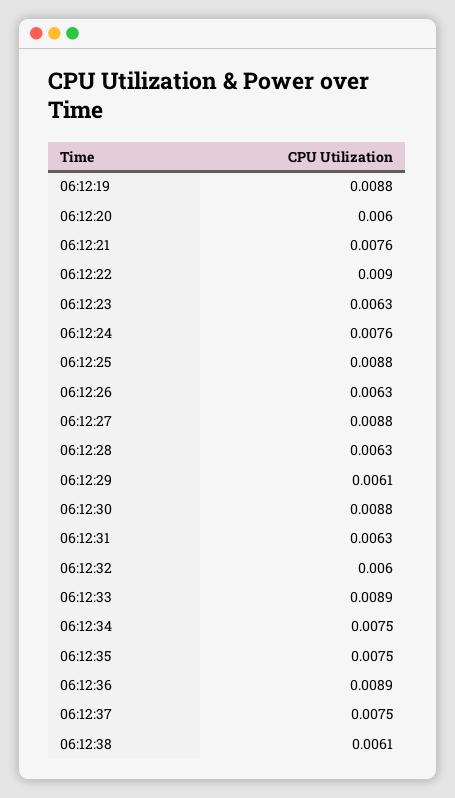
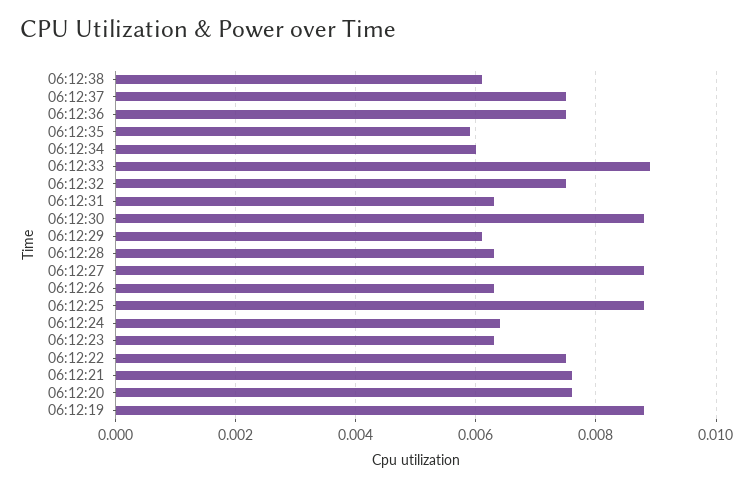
  {
    "06:12:19": 0.0088,
-   "06:12:20": 0.006,
+   "06:12:20": 0.0075,
    "06:12:21": 0.0076,
-   "06:12:22": 0.009,
+   "06:12:22": 0.0075,
    "06:12:23": 0.0063,
-   "06:12:24": 0.0076,
+   "06:12:24": 0.0065,
    "06:12:25": 0.0088,
    "06:12:26": 0.0063,
    "06:12:27": 0.0088,
    "06:12:28": 0.0063,
    "06:12:29": 0.0061,
    "06:12:30": 0.0088,
    "06:12:31": 0.0063,
-   "06:12:32": 0.006,
+   "06:12:32": 0.0075,
    "06:12:33": 0.0089,
-   "06:12:34": 0.0075,
+   "06:12:34": 0.006,
-   "06:12:35": 0.0075,
+   "06:12:35": 0.006,
-   "06:12:36": 0.0089,
+   "06:12:36": 0.0075,
    "06:12:37": 0.0075,
    "06:12:38": 0.0061
  }

